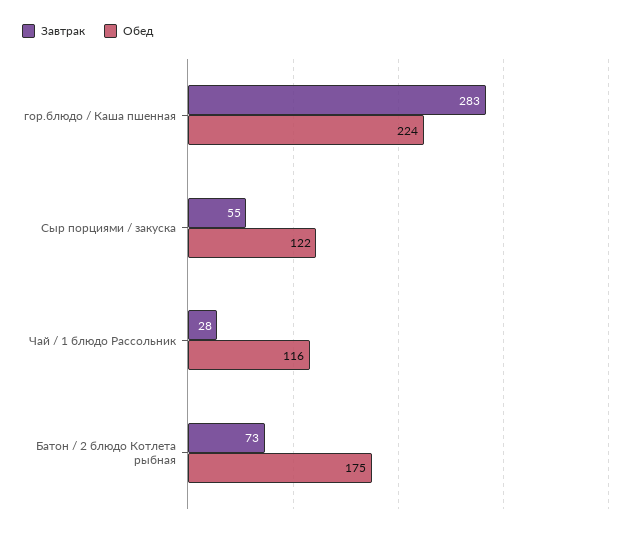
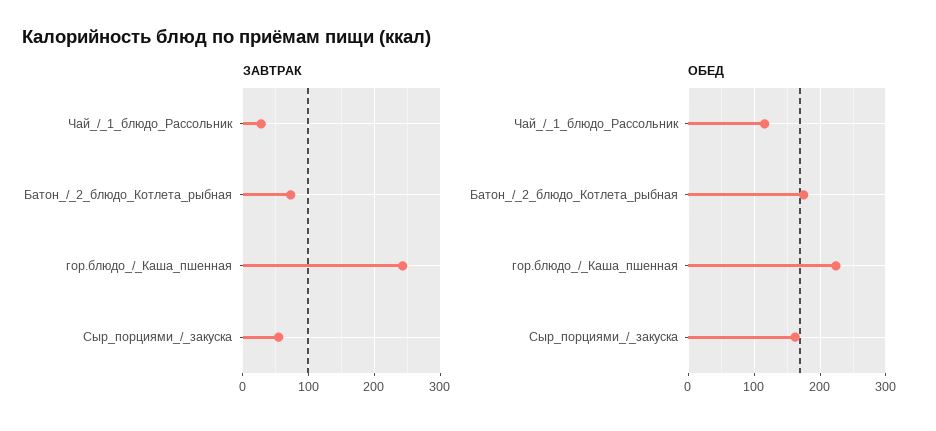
  {
    "Завтрак": {
-     "гор.блюдо / Каша пшенная": 283,
+     "гор.блюдо / Каша пшенная": 240,
      "Сыр порциями / закуска": 55,
      "Чай / 1 блюдо Рассольник": 28,
      "Батон / 2 блюдо Котлета рыбная": 73
    },
    "Обед": {
      "гор.блюдо / Каша пшенная": 224,
-     "Сыр порциями / закуска": 122,
+     "Сыр порциями / закуска": 160,
      "Чай / 1 блюдо Рассольник": 116,
      "Батон / 2 блюдо Котлета рыбная": 175
    }
  }

